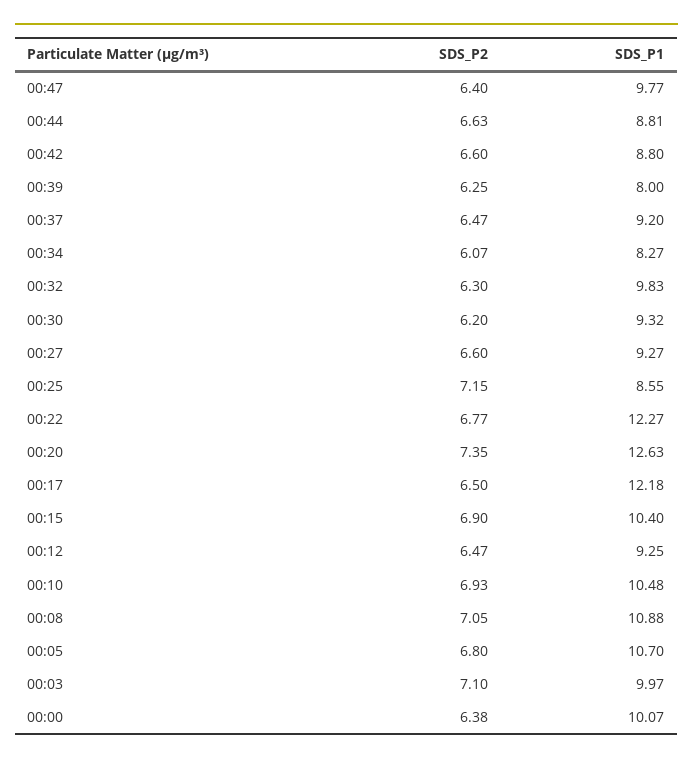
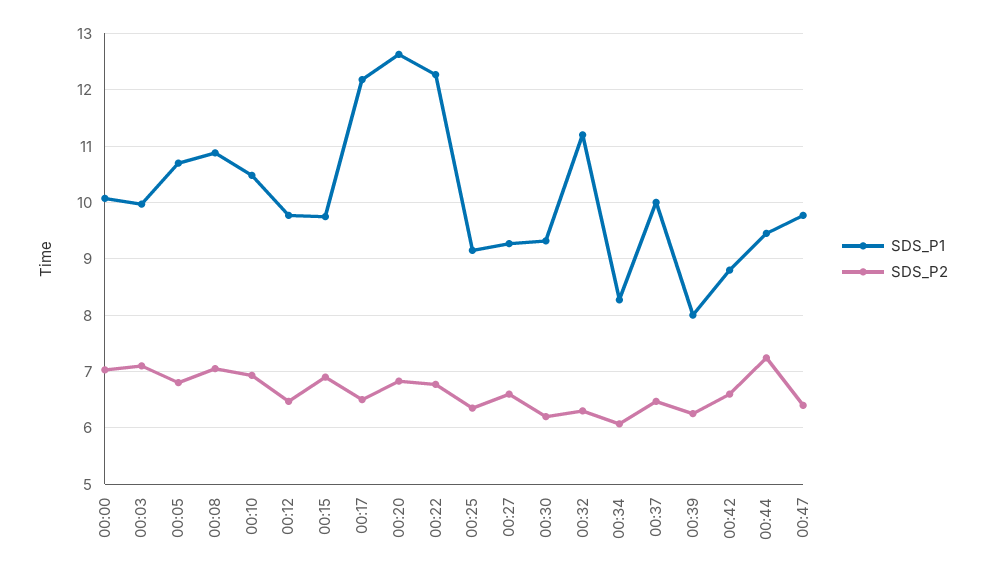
  {
    "SDS_P2": {
      "00:47": 6.4,
-     "00:44": 6.63,
+     "00:44": 7.2,
      "00:42": 6.6,
      "00:39": 6.25,
      "00:37": 6.47,
      "00:34": 6.07,
      "00:32": 6.3,
      "00:30": 6.2,
      "00:27": 6.6,
-     "00:25": 7.15,
+     "00:25": 6.4,
      "00:22": 6.77,
-     "00:20": 7.35,
+     "00:20": 6.8,
      "00:17": 6.5,
      "00:15": 6.9,
      "00:12": 6.47,
      "00:10": 6.93,
      "00:08": 7.05,
      "00:05": 6.8,
      "00:03": 7.1,
-     "00:00": 6.38
+     "00:00": 7
    },
    "SDS_P1": {
      "00:47": 9.77,
-     "00:44": 8.81,
+     "00:44": 9.4,
      "00:42": 8.8,
      "00:39": 8,
-     "00:37": 9.2,
+     "00:37": 10,
      "00:34": 8.27,
-     "00:32": 9.83,
+     "00:32": 11.2,
      "00:30": 9.32,
      "00:27": 9.27,
-     "00:25": 8.55,
+     "00:25": 9.2,
      "00:22": 12.27,
      "00:20": 12.63,
      "00:17": 12.18,
-     "00:15": 10.4,
+     "00:15": 9.8,
-     "00:12": 9.25,
+     "00:12": 9.8,
      "00:10": 10.48,
      "00:08": 10.88,
      "00:05": 10.7,
      "00:03": 9.97,
      "00:00": 10.07
    }
  }

